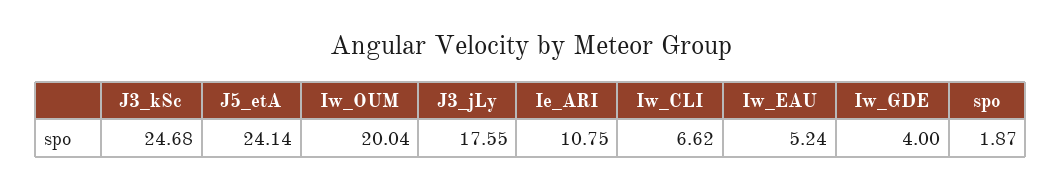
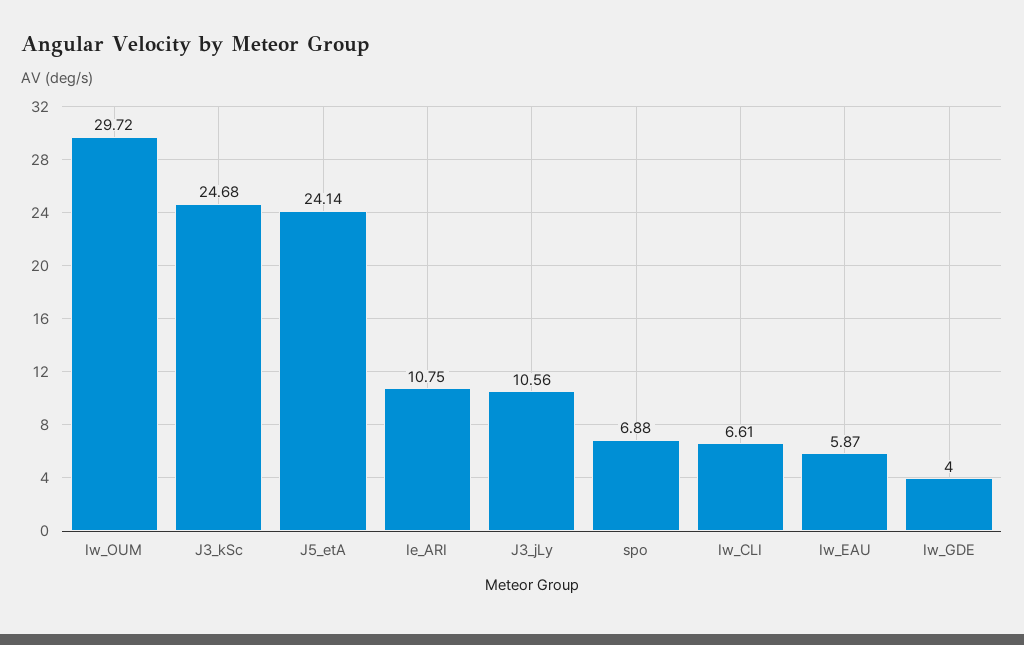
  {
    "J3_kSc": 24.68,
    "J5_etA": 24.14,
-   "Iw_OUM": 20.04,
+   "Iw_OUM": 29.72,
-   "J3_jLy": 17.55,
+   "J3_jLy": 10.56,
    "Ie_ARI": 10.75,
-   "Iw_CLI": 6.62,
+   "Iw_CLI": 6.61,
-   "Iw_EAU": 5.24,
+   "Iw_EAU": 5.87,
    "Iw_GDE": 4,
-   "spo": 1.87
+   "spo": 6.88
  }

